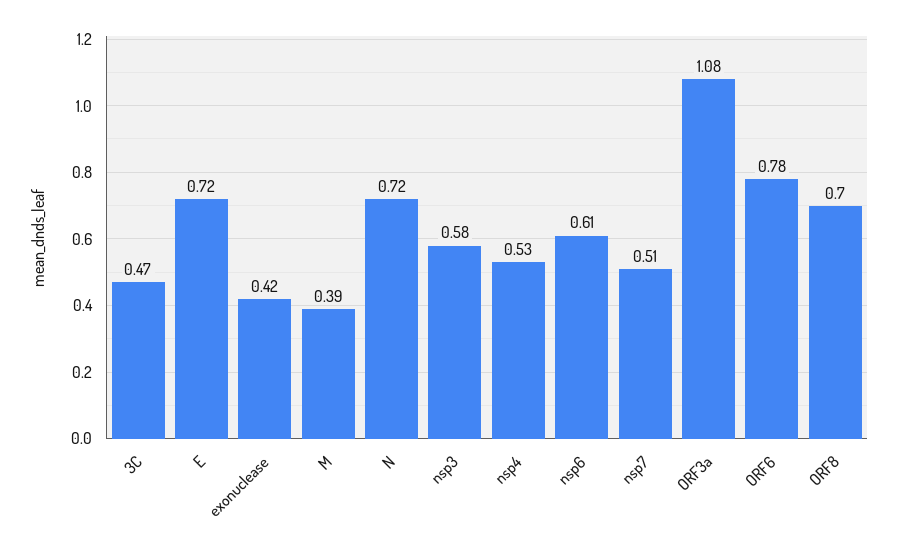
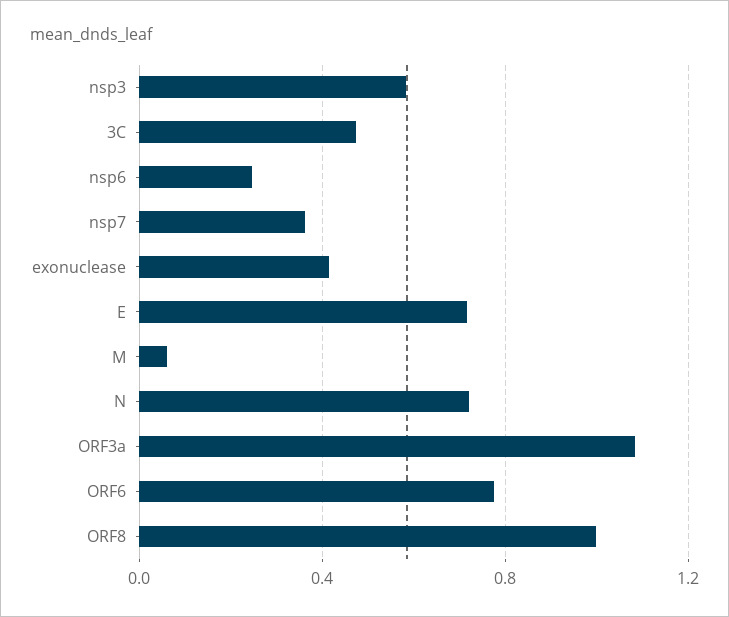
  {
    "3C": 0.47,
    "E": 0.72,
    "exonuclease": 0.42,
-   "M": 0.39,
+   "M": 0.05,
    "N": 0.72,
    "nsp3": 0.58,
-   "nsp4": 0.53,
-   "nsp6": 0.61,
+   "nsp6": 0.25,
-   "nsp7": 0.51,
+   "nsp7": 0.35,
    "ORF3a": 1.08,
    "ORF6": 0.78,
-   "ORF8": 0.7
+   "ORF8": 1
  }

